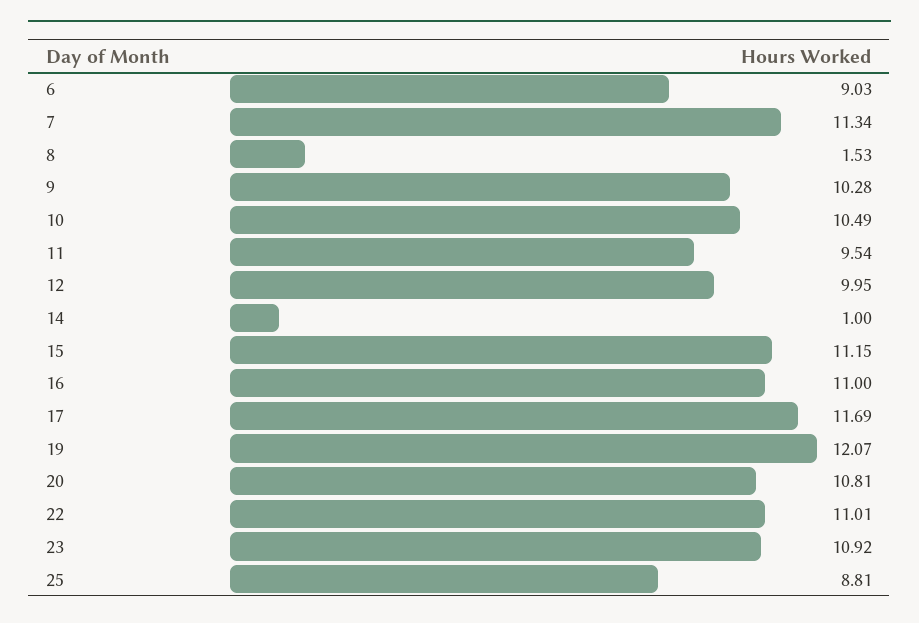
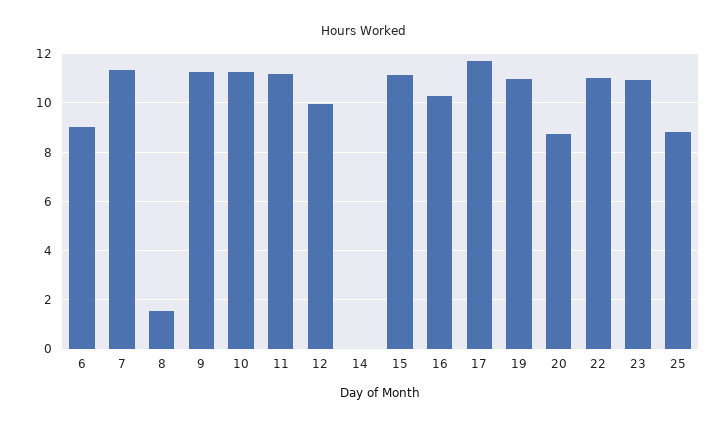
  {
    "6": 9.03,
    "7": 11.34,
    "8": 1.53,
-   "9": 10.28,
+   "9": 11.25,
-   "10": 10.49,
+   "10": 11.25,
-   "11": 9.54,
+   "11": 11.25,
    "12": 9.95,
-   "14": 1,
+   "14": 0,
    "15": 11.15,
-   "16": 11,
+   "16": 10.25,
    "17": 11.69,
-   "19": 12.07,
+   "19": 11,
-   "20": 10.81,
+   "20": 8.75,
    "22": 11.01,
    "23": 10.92,
    "25": 8.81
  }

